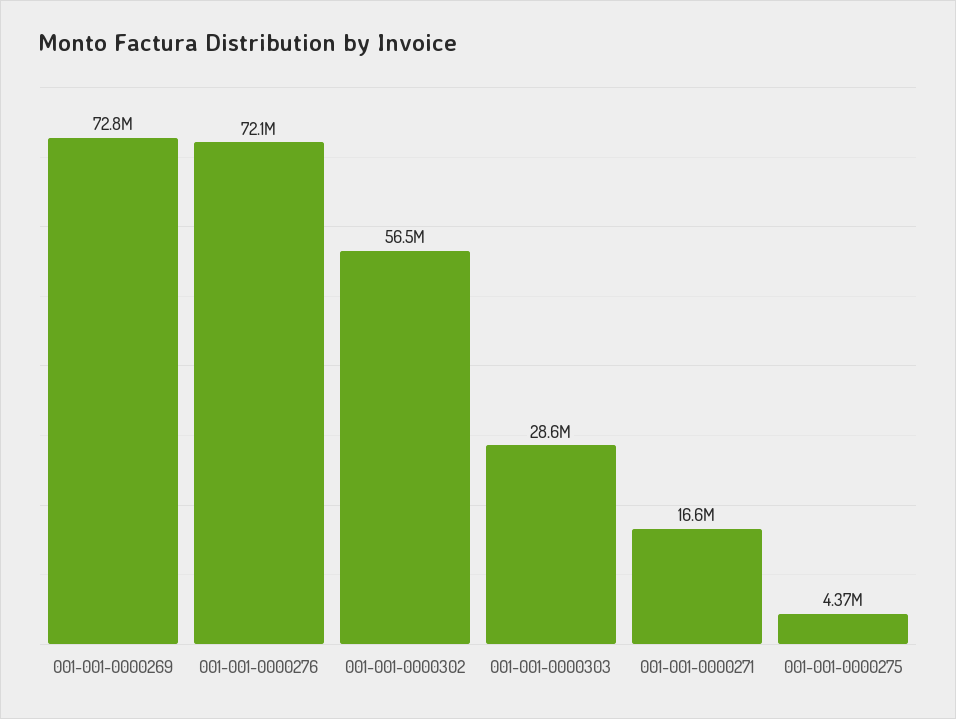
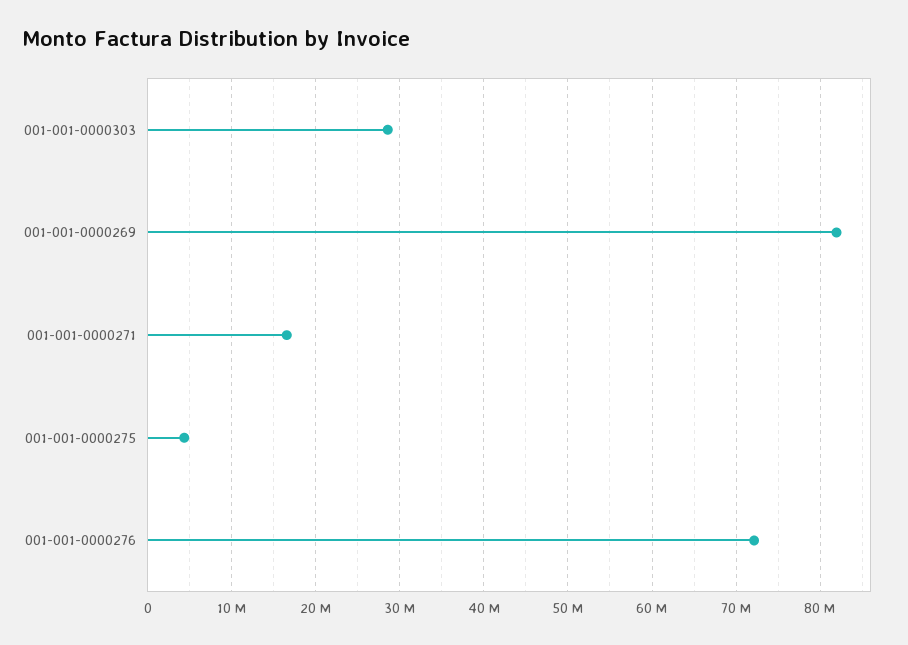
  {
-   "001-001-0000269": 72800000,
+   "001-001-0000269": 82000000,
    "001-001-0000276": 72100000,
-   "001-001-0000302": 56500000,
    "001-001-0000303": 28600000,
    "001-001-0000271": 16600000,
    "001-001-0000275": 4370000
  }

